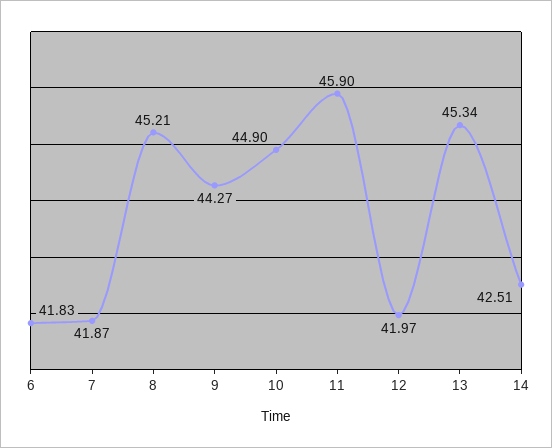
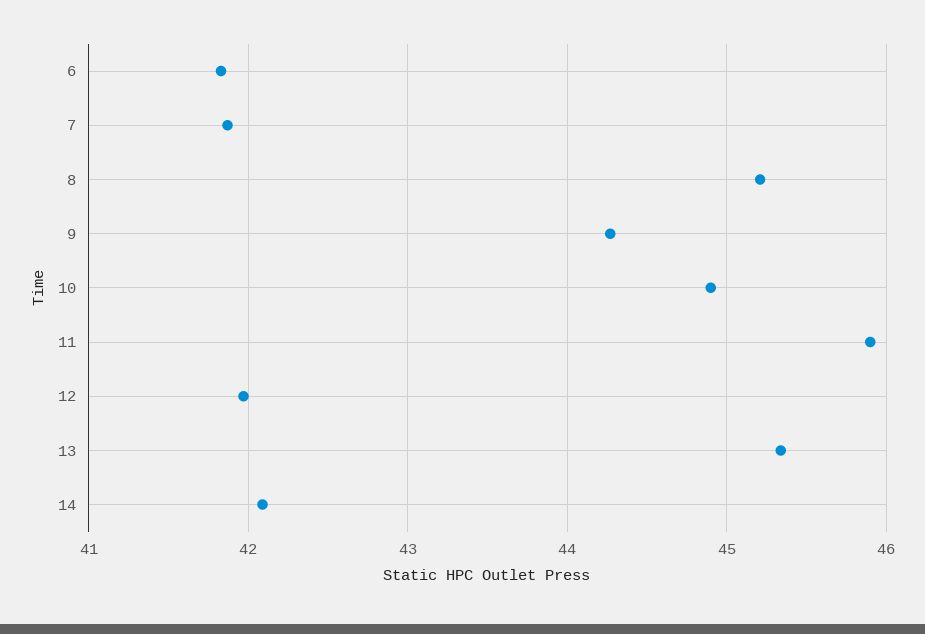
  {
    "6": 41.83,
    "7": 41.87,
    "8": 45.21,
    "9": 44.27,
    "10": 44.9,
    "11": 45.9,
    "12": 41.97,
    "13": 45.34,
-   "14": 42.51
+   "14": 42.1
  }

